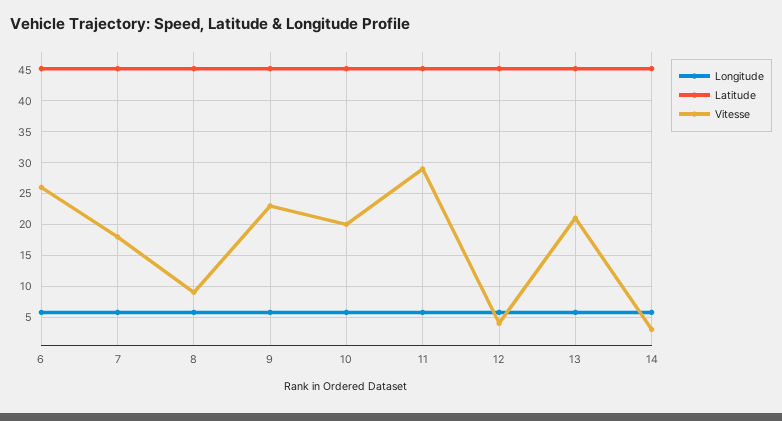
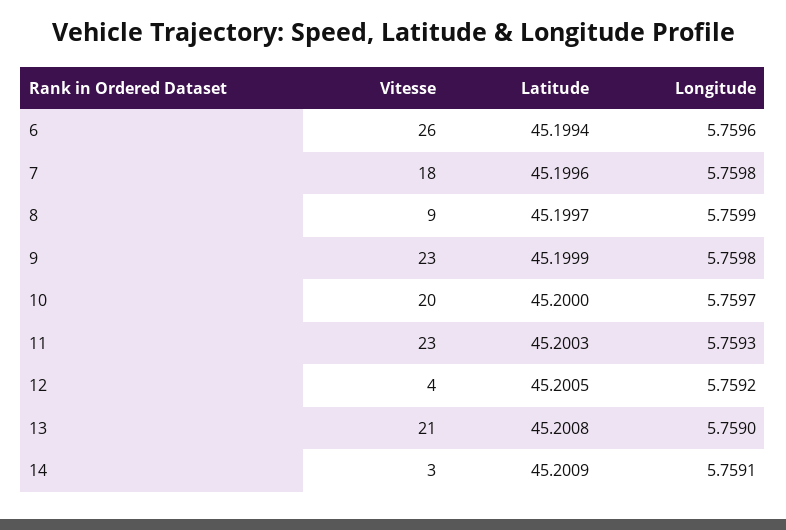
  {
    "Longitude": {
      "6": 5.7596,
      "7": 5.7598,
      "8": 5.7599,
      "9": 5.7598,
      "10": 5.7597,
      "11": 5.7593,
      "12": 5.7592,
      "13": 5.759,
      "14": 5.7591
    },
    "Latitude": {
      "6": 45.1994,
      "7": 45.1996,
      "8": 45.1997,
      "9": 45.1999,
      "10": 45.2,
      "11": 45.2003,
      "12": 45.2005,
      "13": 45.2008,
      "14": 45.2009
    },
    "Vitesse": {
      "6": 26,
      "7": 18,
      "8": 9,
      "9": 23,
      "10": 20,
-     "11": 29,
+     "11": 23,
      "12": 4,
      "13": 21,
      "14": 3
    }
  }

